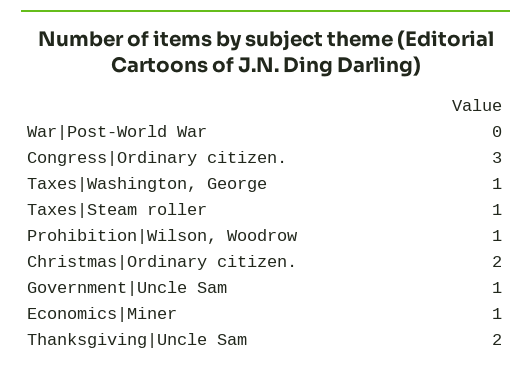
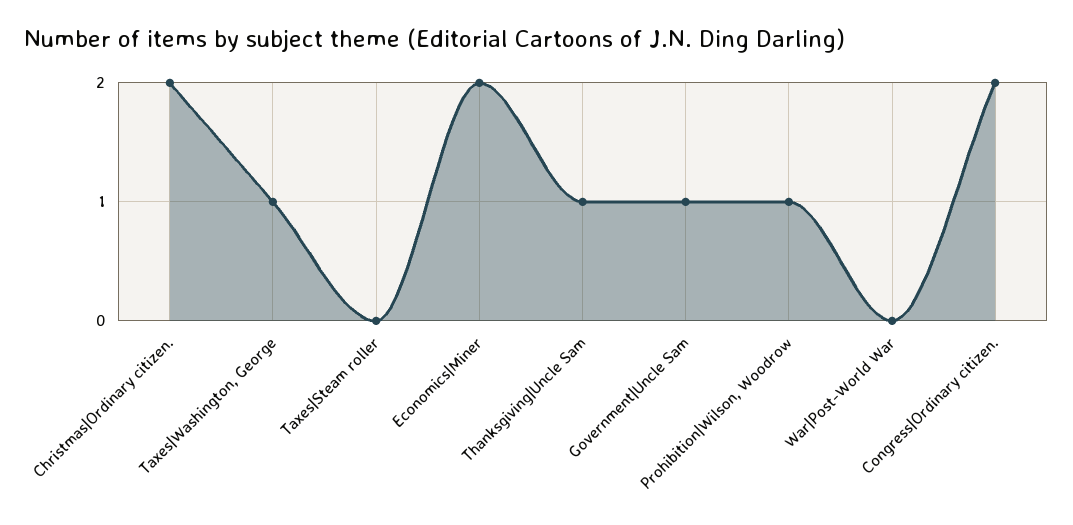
  {
    "War|Post-World War": 0,
-   "Congress|Ordinary citizen.": 3,
+   "Congress|Ordinary citizen.": 2,
    "Taxes|Washington, George": 1,
-   "Taxes|Steam roller": 1,
+   "Taxes|Steam roller": 0,
    "Prohibition|Wilson, Woodrow": 1,
    "Christmas|Ordinary citizen.": 2,
    "Government|Uncle Sam": 1,
-   "Economics|Miner": 1,
+   "Economics|Miner": 2,
-   "Thanksgiving|Uncle Sam": 2
+   "Thanksgiving|Uncle Sam": 1
  }

